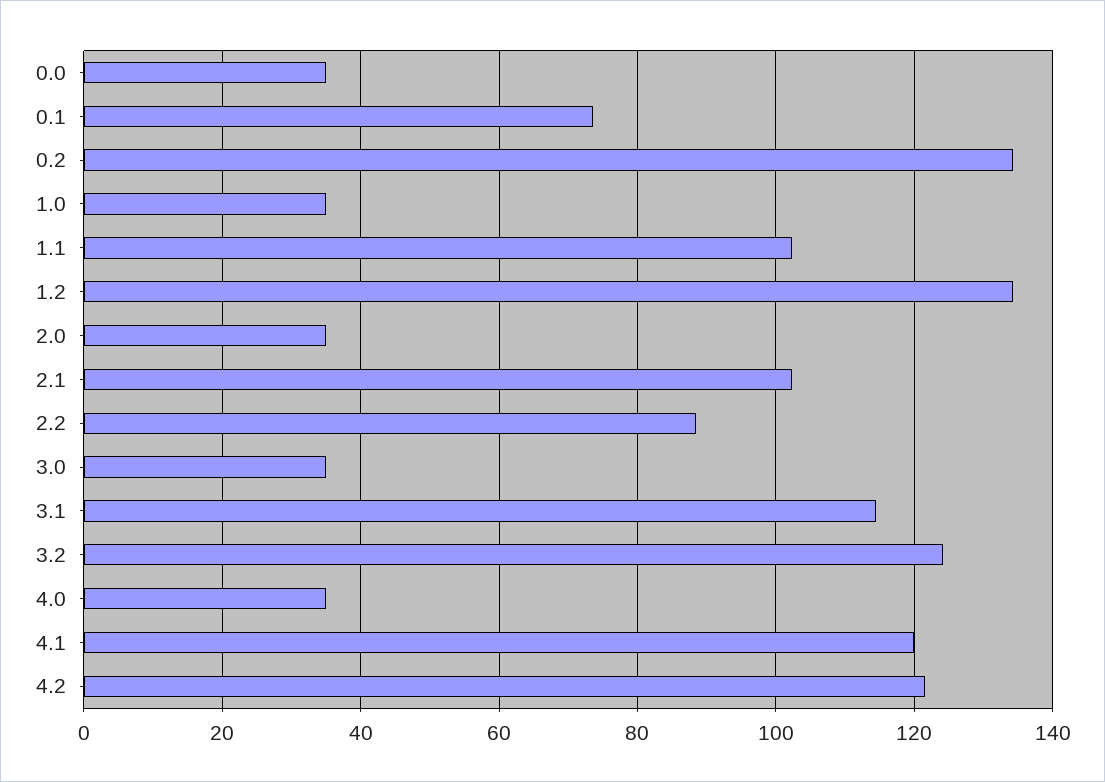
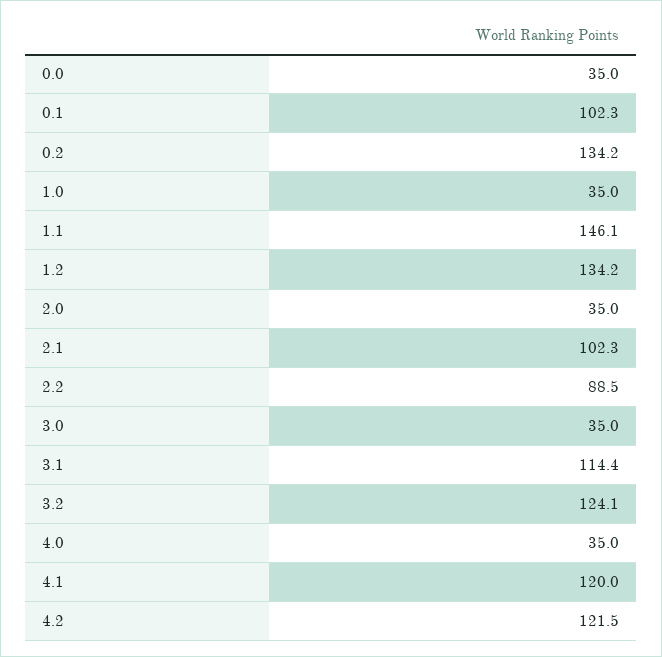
  {
    "0.0": 35,
-   "0.1": 74,
+   "0.1": 102.3,
    "0.2": 134.2,
    "1.0": 35,
-   "1.1": 102,
+   "1.1": 146.1,
    "1.2": 134.2,
    "2.0": 35,
    "2.1": 102.3,
    "2.2": 88.5,
    "3.0": 35,
    "3.1": 114.4,
    "3.2": 124.1,
    "4.0": 35,
    "4.1": 120,
    "4.2": 121.5
  }

